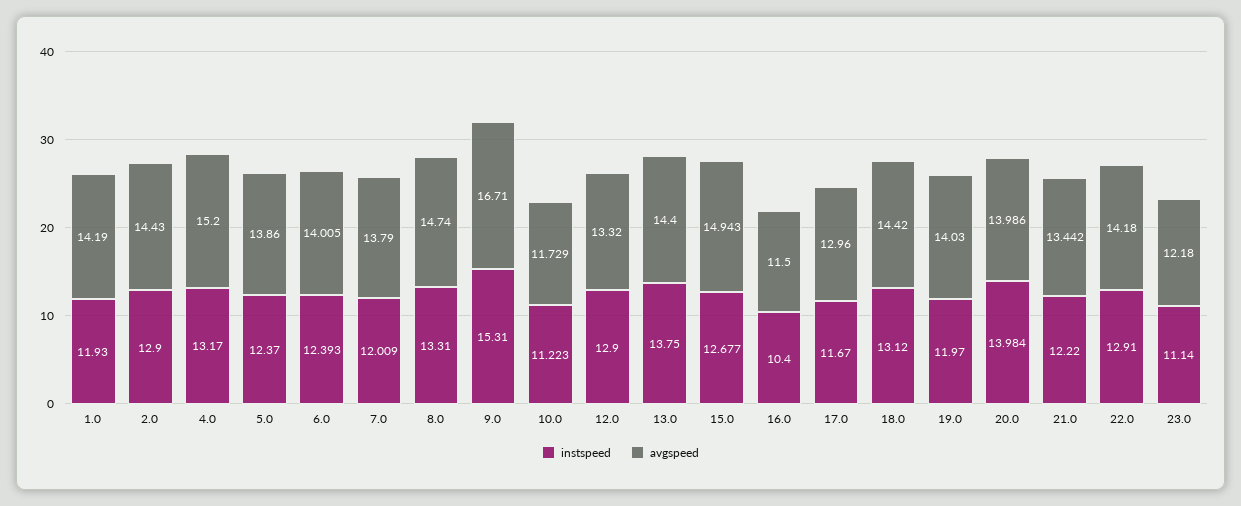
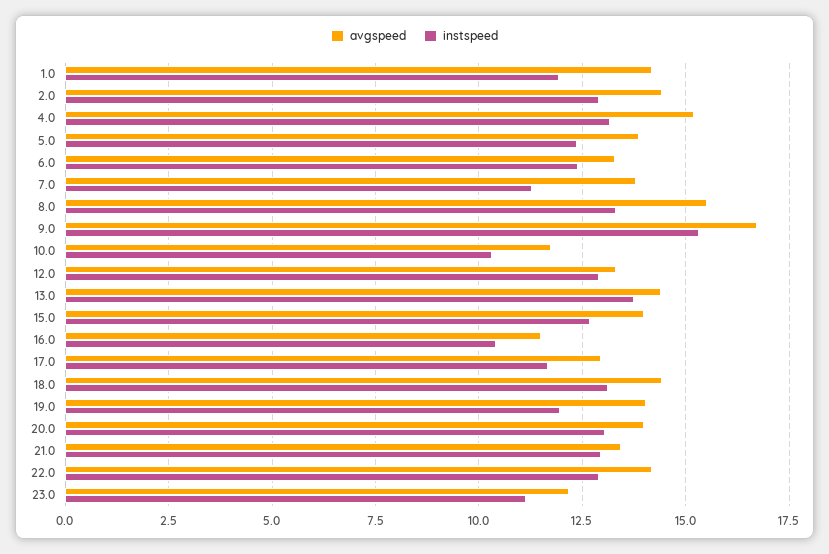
  {
    "instspeed": {
      "1.0": 11.93,
      "2.0": 12.9,
      "4.0": 13.17,
      "5.0": 12.37,
      "6.0": 12.393,
-     "7.0": 12.009,
+     "7.0": 11.25,
      "8.0": 13.31,
      "9.0": 15.31,
-     "10.0": 11.223,
+     "10.0": 10.25,
      "12.0": 12.9,
      "13.0": 13.75,
      "15.0": 12.677,
      "16.0": 10.4,
      "17.0": 11.67,
      "18.0": 13.12,
      "19.0": 11.97,
-     "20.0": 13.984,
+     "20.0": 13,
-     "21.0": 12.22,
+     "21.0": 13,
      "22.0": 12.91,
      "23.0": 11.14
    },
    "avgspeed": {
      "1.0": 14.19,
      "2.0": 14.43,
      "4.0": 15.2,
      "5.0": 13.86,
-     "6.0": 14.005,
+     "6.0": 13.25,
      "7.0": 13.79,
-     "8.0": 14.74,
+     "8.0": 15.5,
      "9.0": 16.71,
      "10.0": 11.729,
      "12.0": 13.32,
      "13.0": 14.4,
-     "15.0": 14.943,
+     "15.0": 14,
      "16.0": 11.5,
      "17.0": 12.96,
      "18.0": 14.42,
      "19.0": 14.03,
      "20.0": 13.986,
      "21.0": 13.442,
      "22.0": 14.18,
      "23.0": 12.18
    }
  }

